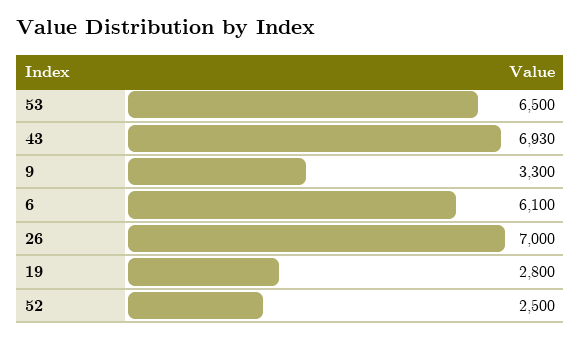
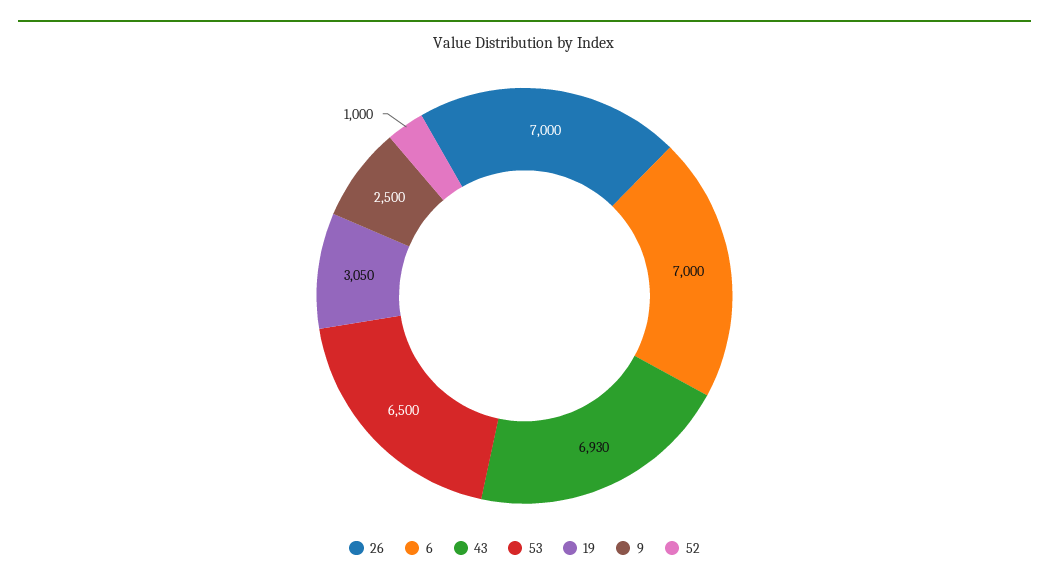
  {
    "53": 6500,
    "43": 6930,
-   "9": 3300,
+   "9": 2500,
-   "6": 6100,
+   "6": 7000,
    "26": 7000,
-   "19": 2800,
+   "19": 3050,
-   "52": 2500
+   "52": 1000
  }

